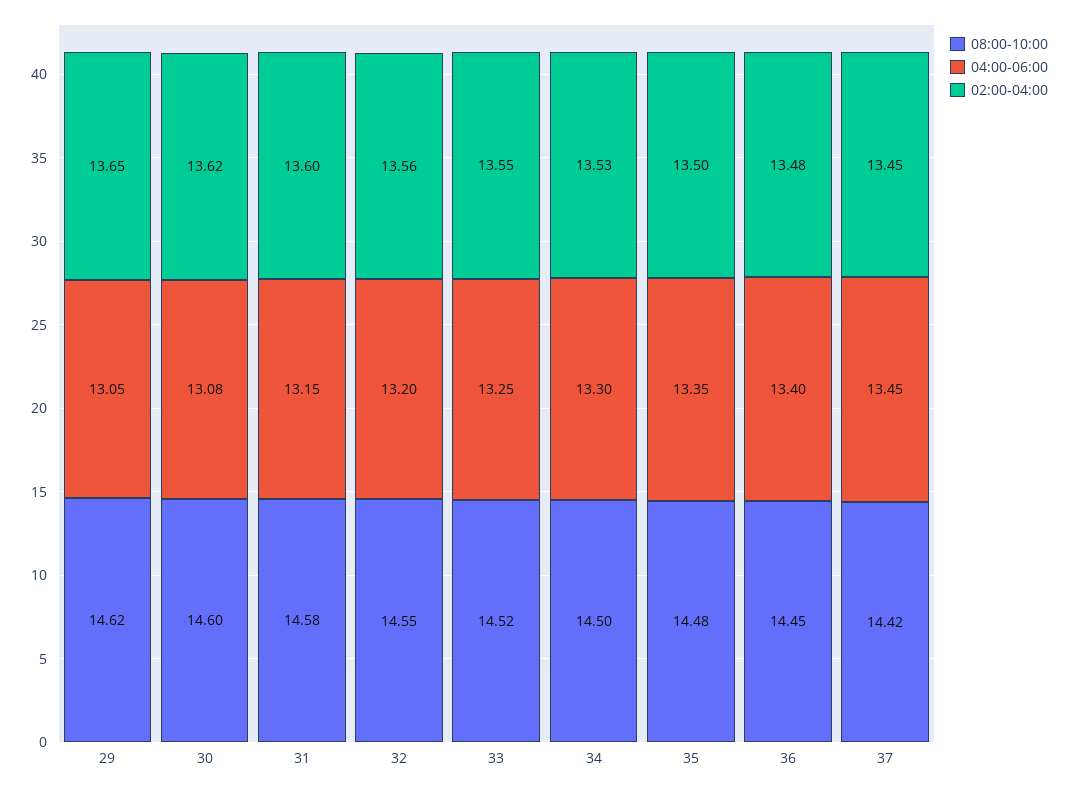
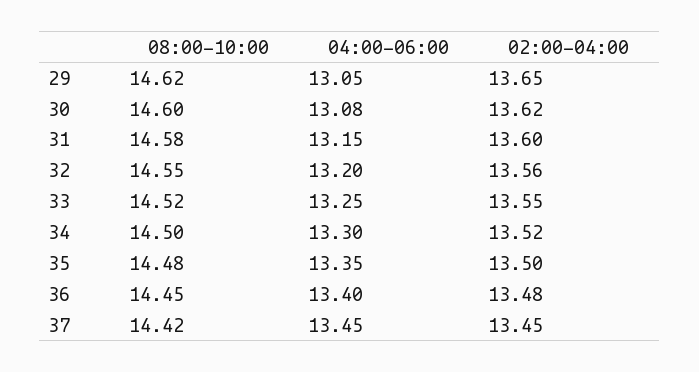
  {
    "08:00-10:00": {
      "29": 14.62,
      "30": 14.6,
      "31": 14.58,
      "32": 14.55,
      "33": 14.52,
      "34": 14.5,
      "35": 14.48,
      "36": 14.45,
      "37": 14.42
    },
    "04:00-06:00": {
      "29": 13.05,
      "30": 13.08,
      "31": 13.15,
      "32": 13.2,
      "33": 13.25,
      "34": 13.3,
      "35": 13.35,
      "36": 13.4,
      "37": 13.45
    },
    "02:00-04:00": {
      "29": 13.65,
      "30": 13.62,
      "31": 13.6,
      "32": 13.56,
      "33": 13.55,
-     "34": 13.53,
+     "34": 13.52,
      "35": 13.5,
      "36": 13.48,
      "37": 13.45
    }
  }

